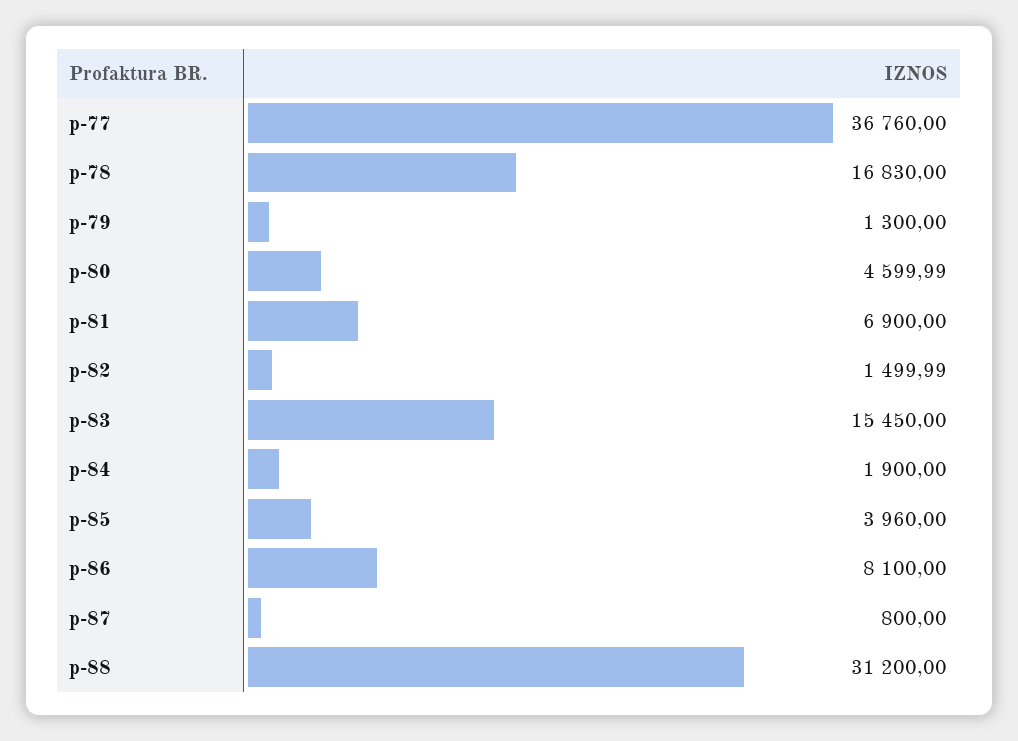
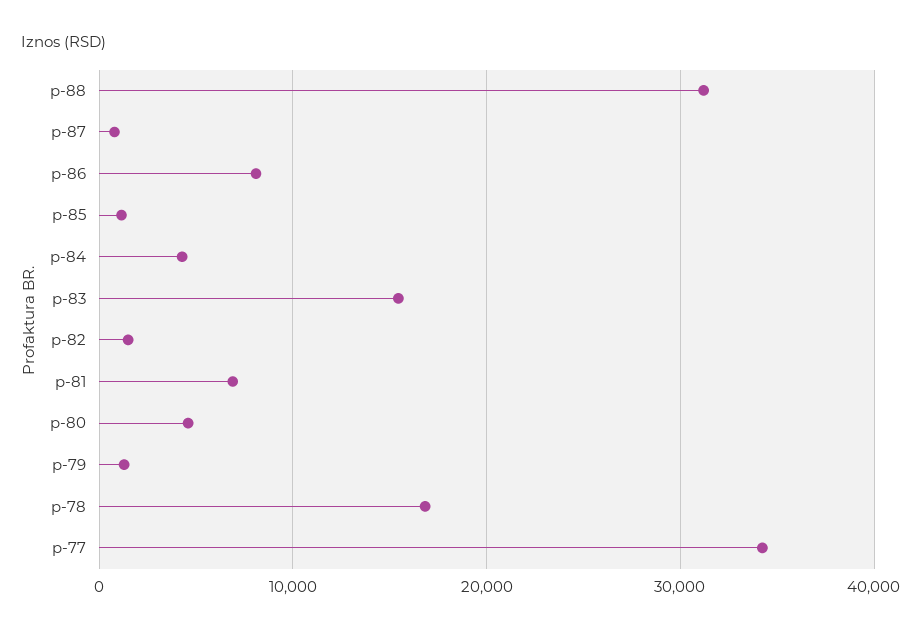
  {
-   "p-77": 36760,
+   "p-77": 34000,
    "p-78": 16830,
    "p-79": 1300,
    "p-80": 4599.99,
    "p-81": 6900,
    "p-82": 1499.99,
    "p-83": 15450,
-   "p-84": 1900,
+   "p-84": 4000,
-   "p-85": 3960,
+   "p-85": 1000,
    "p-86": 8100,
    "p-87": 800,
    "p-88": 31200
  }

